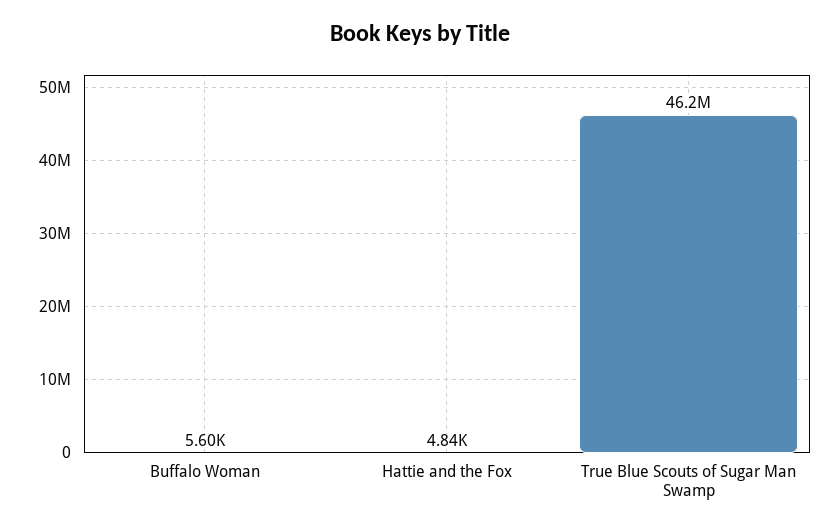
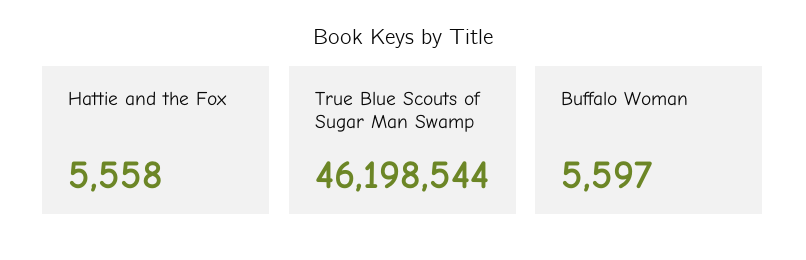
  {
    "Buffalo Woman": 5597,
-   "Hattie and the Fox": 4840,
+   "Hattie and the Fox": 5558,
    "True Blue Scouts of Sugar Man Swamp": 46198544
  }

